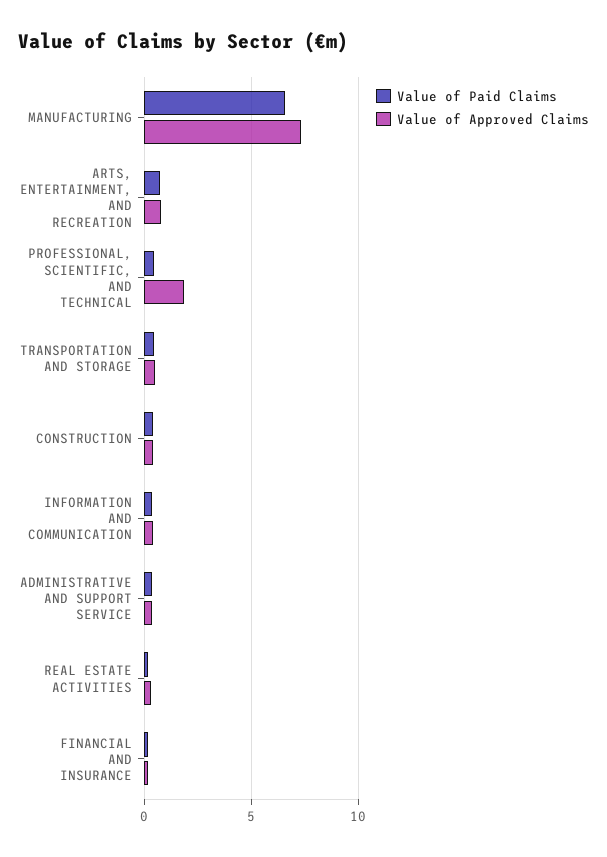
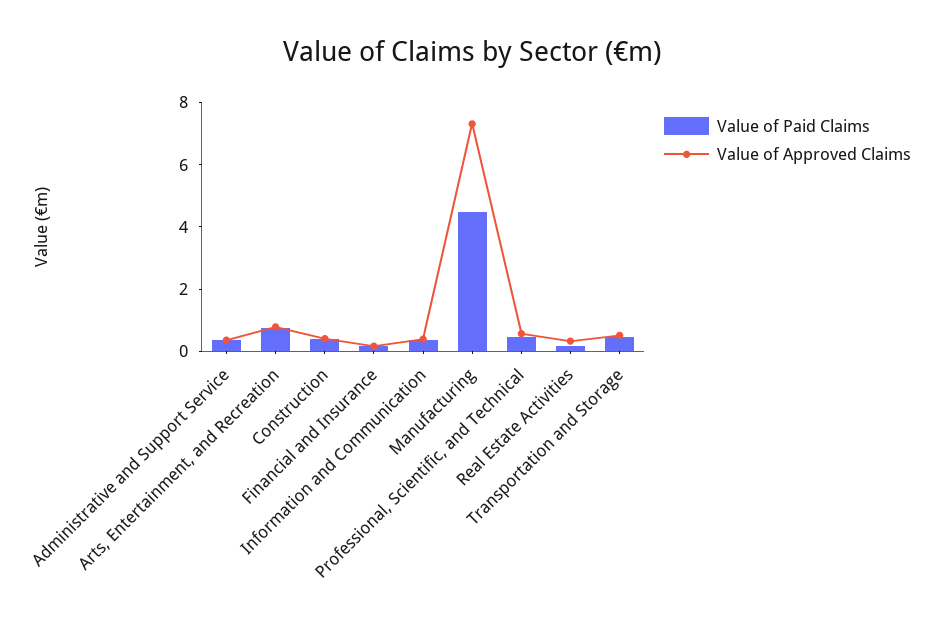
  {
    "Value of Paid Claims": {
-     "MANUFACTURING": 6.5,
+     "MANUFACTURING": 4.5,
      "ARTS, ENTERTAINMENT, AND RECREATION": 0.5,
      "PROFESSIONAL, SCIENTIFIC, AND TECHNICAL": 0.5,
      "TRANSPORTATION AND STORAGE": 0.5,
      "CONSTRUCTION": 0.5,
      "INFORMATION AND COMMUNICATION": 0.5,
      "ADMINISTRATIVE AND SUPPORT SERVICE": 0.5,
      "REAL ESTATE ACTIVITIES": 0,
      "FINANCIAL AND INSURANCE": 0
    },
    "Value of Approved Claims": {
      "MANUFACTURING": 7.5,
      "ARTS, ENTERTAINMENT, AND RECREATION": 1,
-     "PROFESSIONAL, SCIENTIFIC, AND TECHNICAL": 2,
+     "PROFESSIONAL, SCIENTIFIC, AND TECHNICAL": 0.5,
      "TRANSPORTATION AND STORAGE": 0.5,
      "CONSTRUCTION": 0.5,
      "INFORMATION AND COMMUNICATION": 0.5,
      "ADMINISTRATIVE AND SUPPORT SERVICE": 0.5,
      "REAL ESTATE ACTIVITIES": 0.5,
      "FINANCIAL AND INSURANCE": 0
    }
  }

